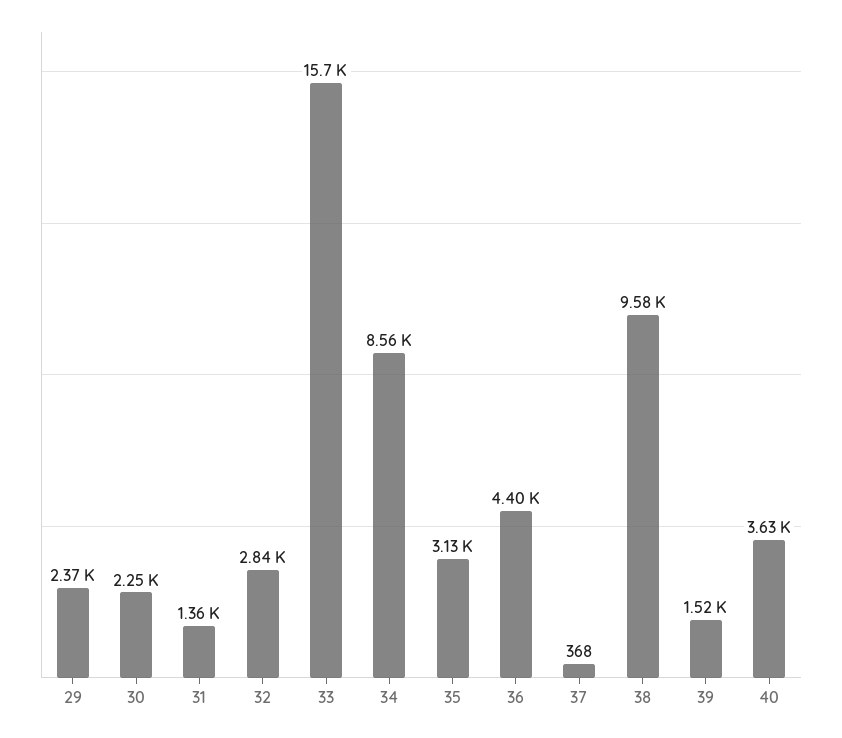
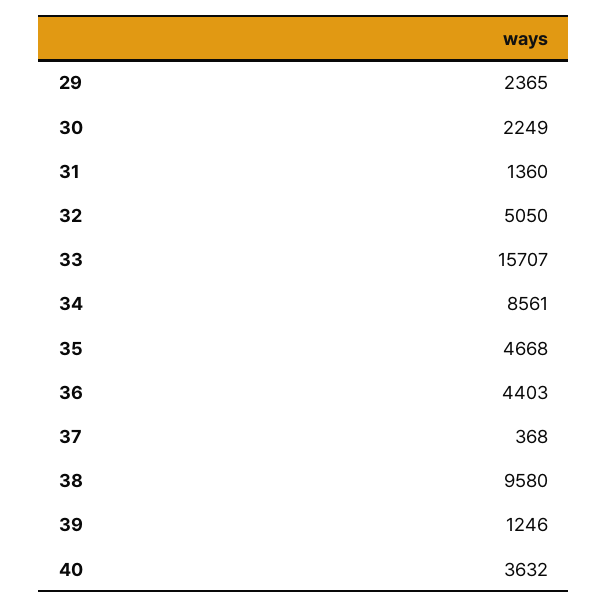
  {
    "29": 2365,
    "30": 2249,
    "31": 1360,
-   "32": 2840,
+   "32": 5050,
    "33": 15707,
    "34": 8561,
-   "35": 3130,
+   "35": 4668,
    "36": 4403,
    "37": 368,
    "38": 9580,
-   "39": 1520,
+   "39": 1246,
    "40": 3632
  }

